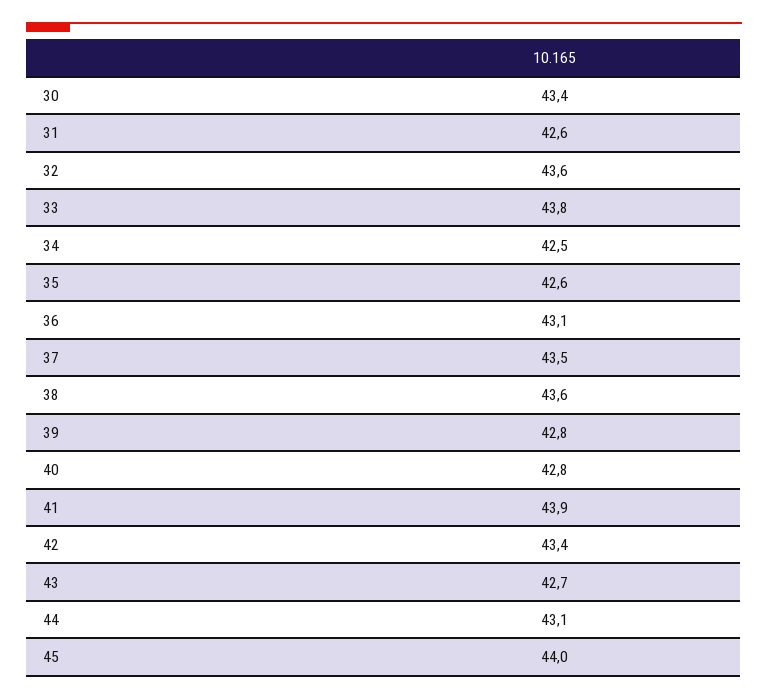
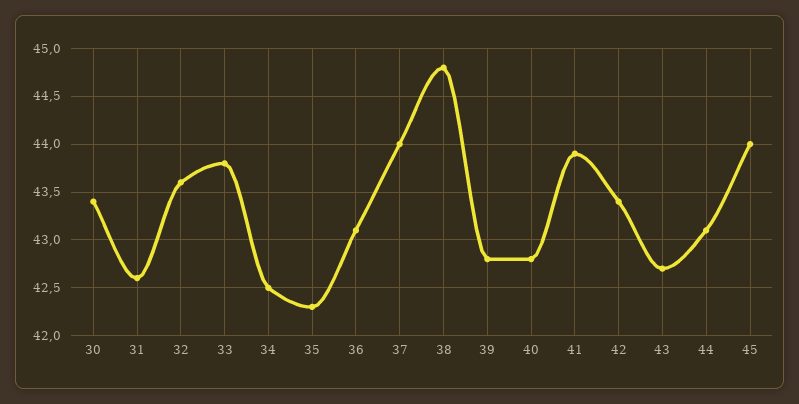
  {
    "30": 43.4,
    "31": 42.6,
    "32": 43.6,
    "33": 43.8,
    "34": 42.5,
-   "35": 42.6,
+   "35": 42.3,
    "36": 43.1,
-   "37": 43.5,
+   "37": 44,
-   "38": 43.6,
+   "38": 44.8,
    "39": 42.8,
    "40": 42.8,
    "41": 43.9,
    "42": 43.4,
    "43": 42.7,
    "44": 43.1,
    "45": 44
  }

